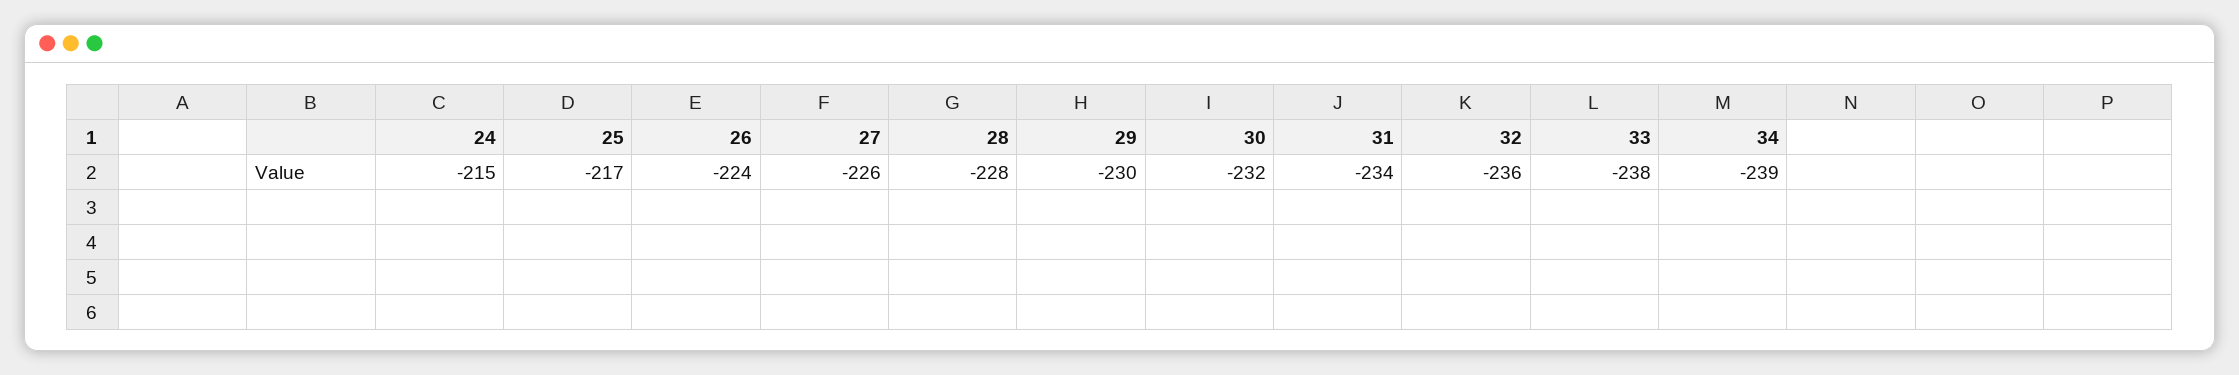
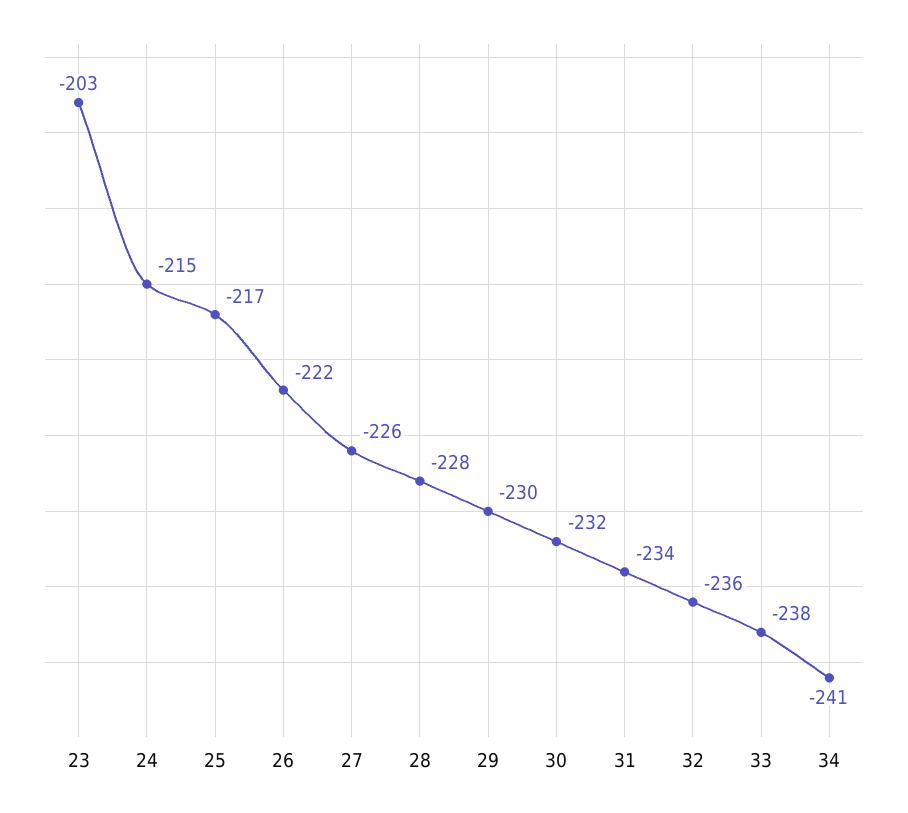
  {
    "24": -215,
    "25": -217,
-   "26": -224,
+   "26": -222,
    "27": -226,
    "28": -228,
    "29": -230,
    "30": -232,
    "31": -234,
    "32": -236,
    "33": -238,
-   "34": -239
+   "34": -241,
+   "23": -203
  }

